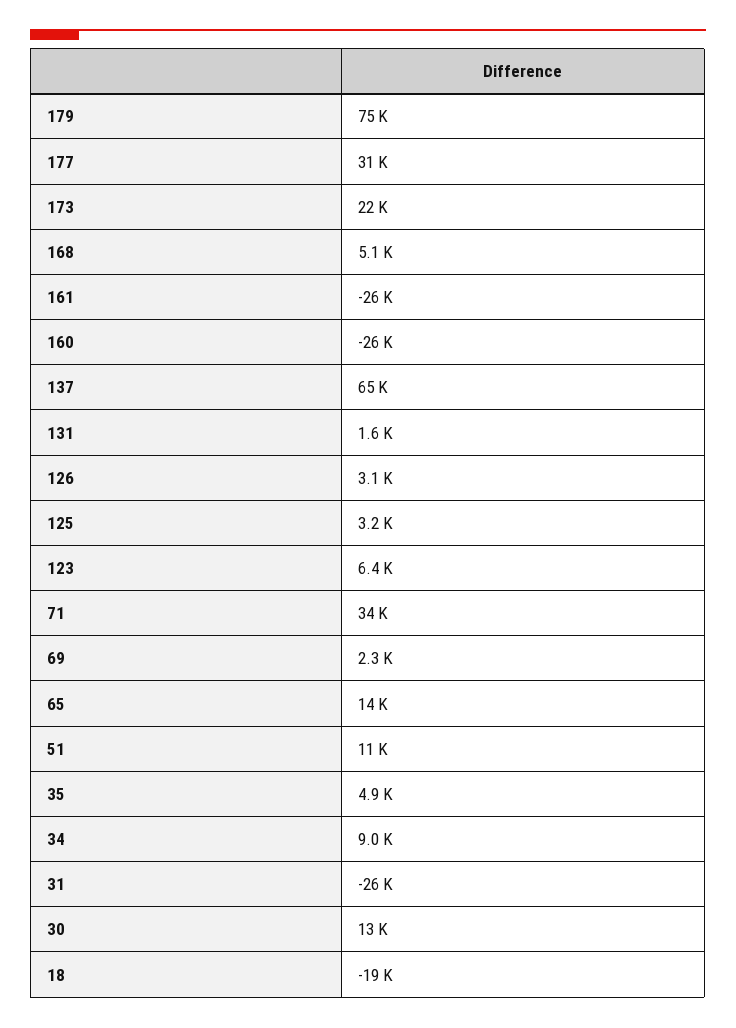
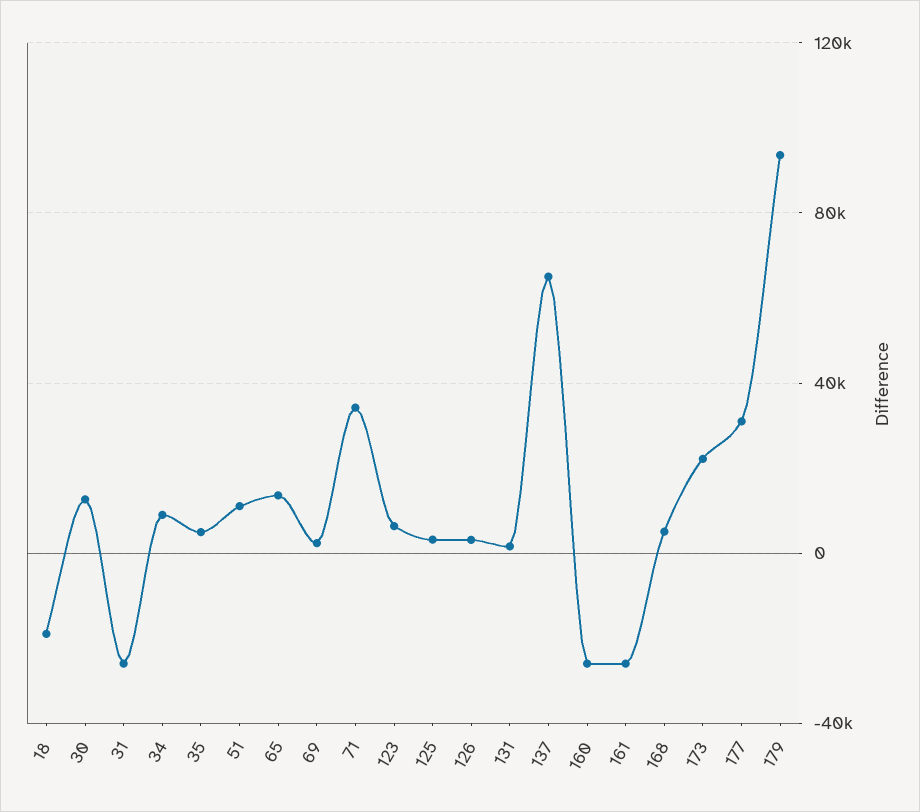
  {
-   "179": 75000,
+   "179": 95000,
    "177": 31000,
    "173": 22000,
    "168": 5100,
    "161": -26000,
    "160": -26000,
    "137": 65000,
    "131": 1600,
    "126": 3100,
    "125": 3200,
    "123": 6400,
    "71": 34000,
    "69": 2300,
    "65": 14000,
    "51": 11000,
    "35": 4900,
    "34": 9000,
    "31": -26000,
    "30": 13000,
    "18": -19000
  }

